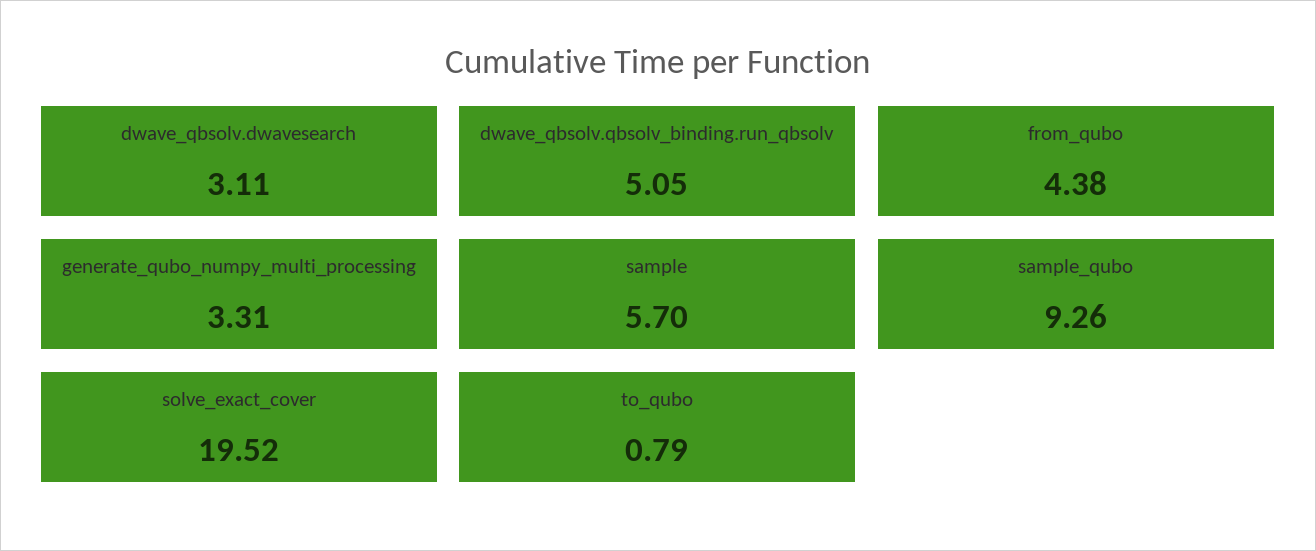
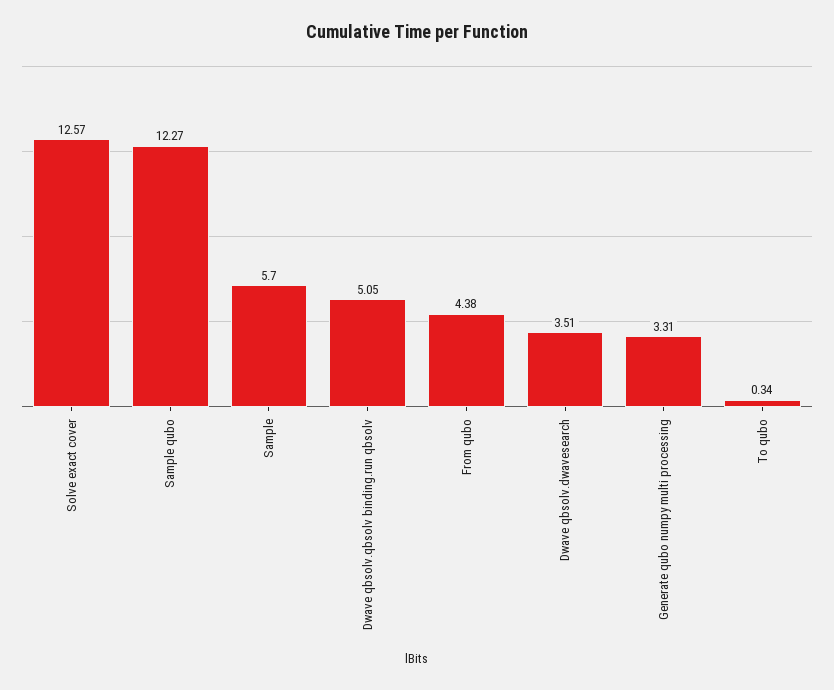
  {
-   "dwave_qbsolv.dwavesearch": 3.11,
+   "dwave_qbsolv.dwavesearch": 3.51,
    "dwave_qbsolv.qbsolv_binding.run_qbsolv": 5.05,
    "from_qubo": 4.38,
    "generate_qubo_numpy_multi_processing": 3.31,
    "sample": 5.7,
-   "sample_qubo": 9.26,
+   "sample_qubo": 12.27,
-   "solve_exact_cover": 19.52,
+   "solve_exact_cover": 12.57,
-   "to_qubo": 0.79
+   "to_qubo": 0.34
  }

